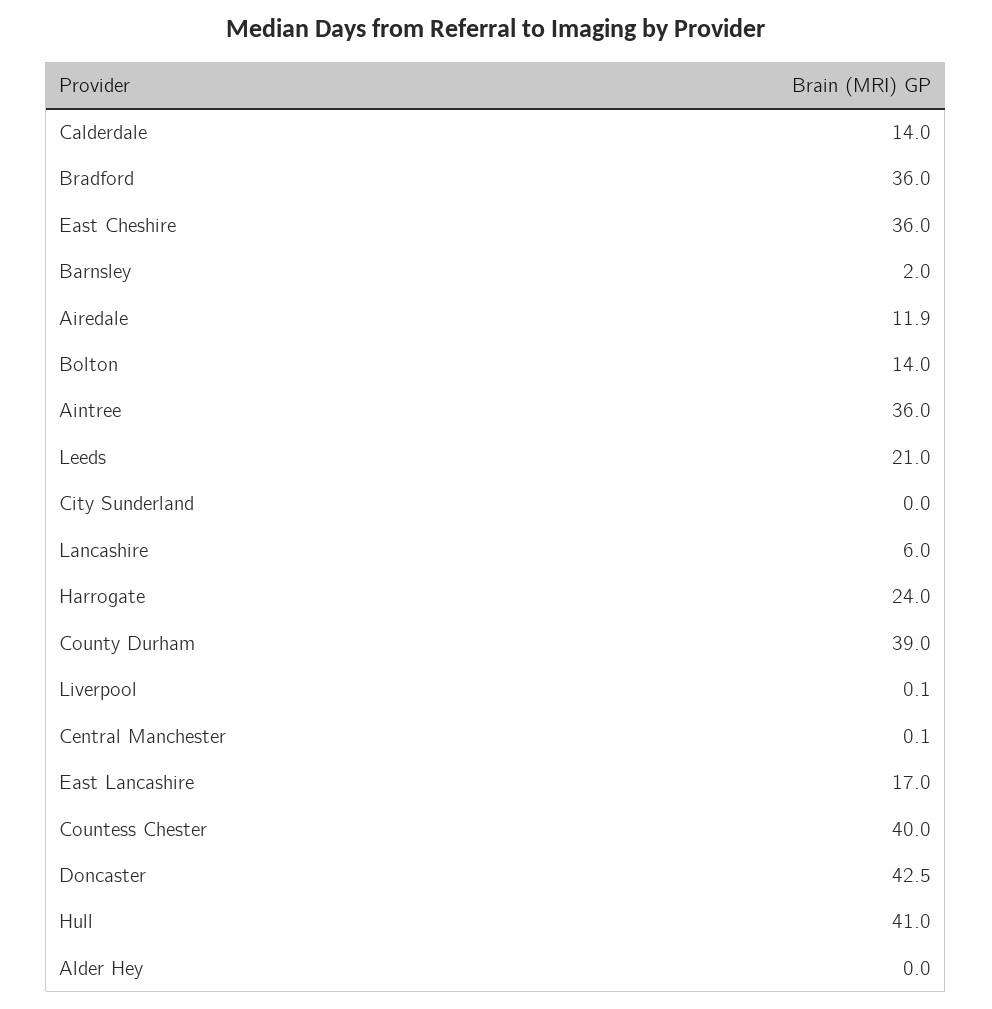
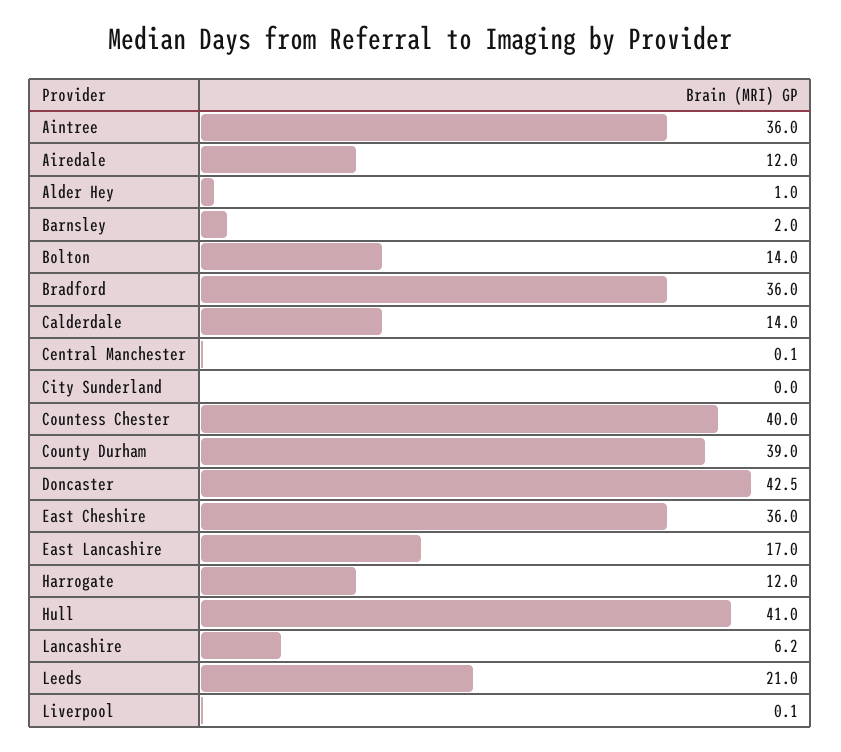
  {
    "Calderdale": 14,
    "Bradford": 36,
    "East Cheshire": 36,
    "Barnsley": 2,
-   "Airedale": 11.9,
+   "Airedale": 12,
    "Bolton": 14,
    "Aintree": 36,
    "Leeds": 21,
    "City Sunderland": 0,
-   "Lancashire": 6,
+   "Lancashire": 6.2,
-   "Harrogate": 24,
+   "Harrogate": 12,
    "County Durham": 39,
    "Liverpool": 0.1,
    "Central Manchester": 0.1,
    "East Lancashire": 17,
    "Countess Chester": 40,
    "Doncaster": 42.5,
    "Hull": 41,
-   "Alder Hey": 0
+   "Alder Hey": 1
  }

